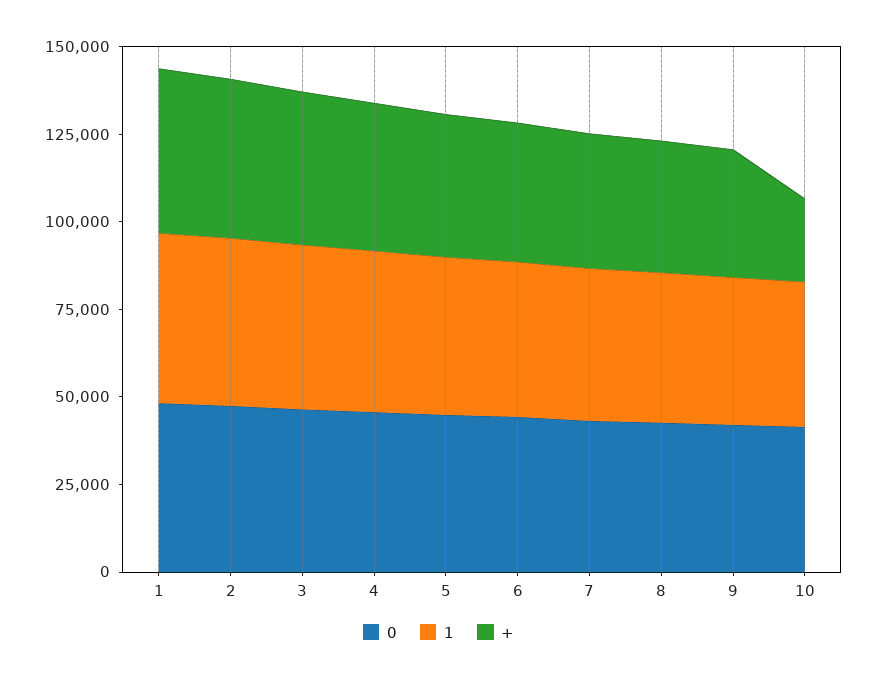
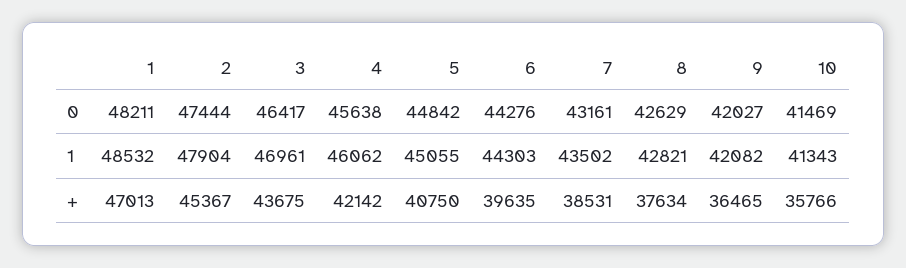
  {
    "0": {
      "1": 48211,
      "2": 47444,
      "3": 46417,
      "4": 45638,
      "5": 44842,
      "6": 44276,
      "7": 43161,
      "8": 42629,
      "9": 42027,
      "10": 41469
    },
    "1": {
      "1": 48532,
      "2": 47904,
      "3": 46961,
      "4": 46062,
      "5": 45055,
      "6": 44303,
      "7": 43502,
      "8": 42821,
      "9": 42082,
      "10": 41343
    },
    "+": {
      "1": 47013,
      "2": 45367,
      "3": 43675,
      "4": 42142,
      "5": 40750,
      "6": 39635,
      "7": 38531,
      "8": 37634,
      "9": 36465,
-     "10": 25000
+     "10": 35766
    }
  }

